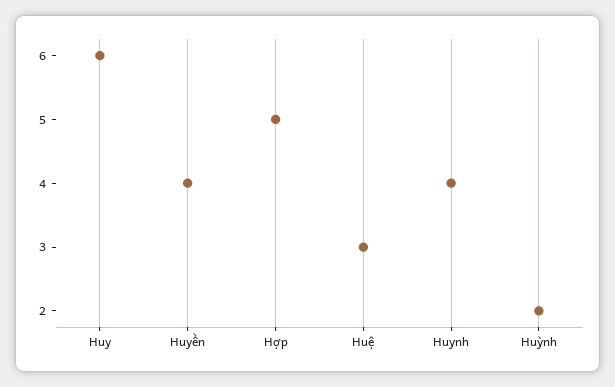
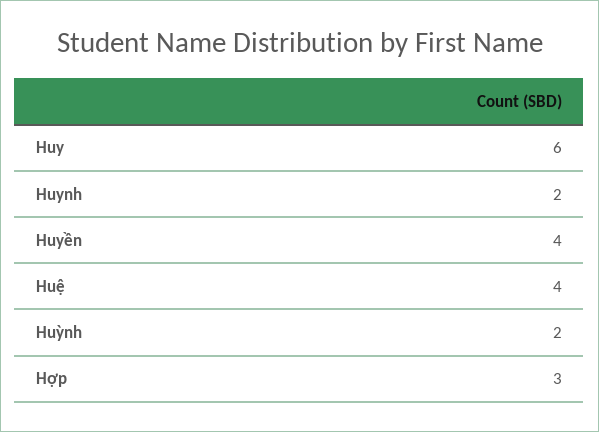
  {
    "Huy": 6,
    "Huyền": 4,
-   "Hợp": 5,
+   "Hợp": 3,
-   "Huệ": 3,
+   "Huệ": 4,
-   "Huynh": 4,
+   "Huynh": 2,
    "Huỳnh": 2
  }

